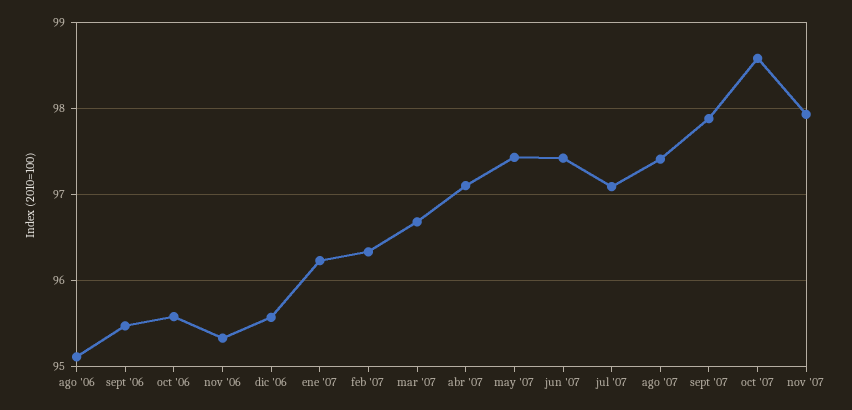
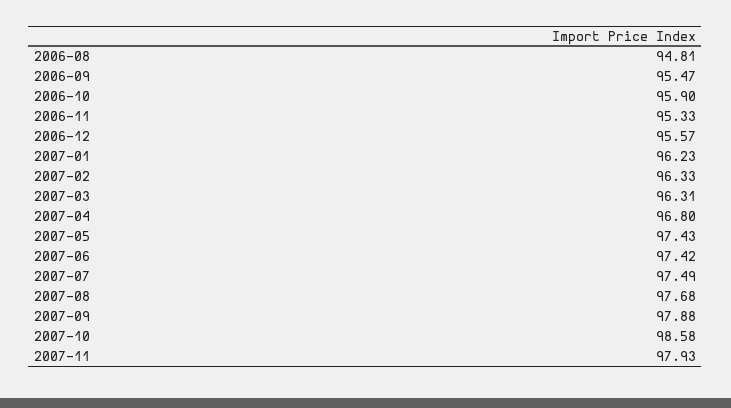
  {
-   "ago '06": 95.1,
+   "ago '06": 94.81,
    "sept '06": 95.47,
-   "oct '06": 95.6,
+   "oct '06": 95.9,
    "nov '06": 95.33,
    "dic '06": 95.57,
    "ene '07": 96.23,
    "feb '07": 96.33,
-   "mar '07": 96.7,
+   "mar '07": 96.31,
-   "abr '07": 97.1,
+   "abr '07": 96.8,
    "may '07": 97.43,
    "jun '07": 97.42,
-   "jul '07": 97.1,
+   "jul '07": 97.49,
-   "ago '07": 97.4,
+   "ago '07": 97.68,
    "sept '07": 97.88,
    "oct '07": 98.58,
    "nov '07": 97.93
  }

